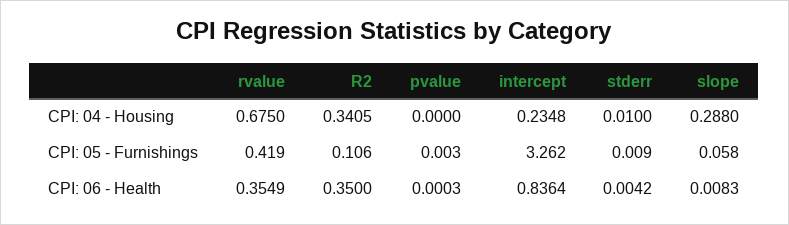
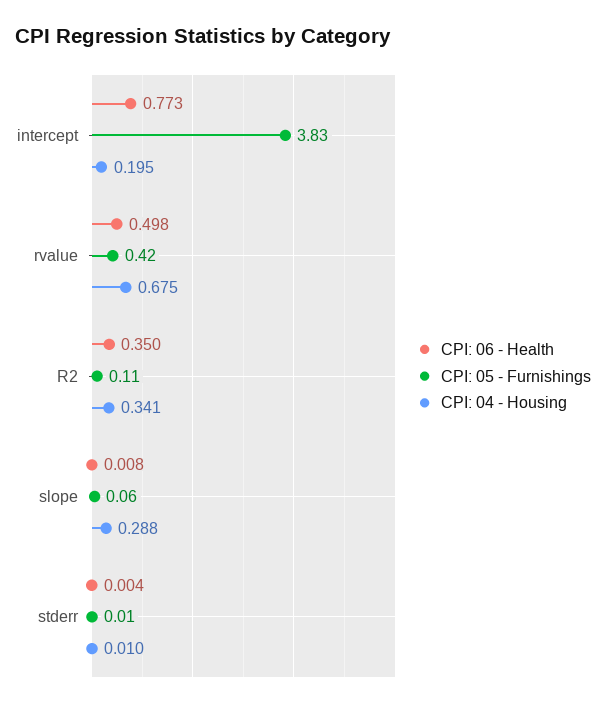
  {
    "CPI: 04 - Housing": {
      "rvalue": 0.675,
      "R2": 0.3405,
-     "pvalue": 0,
-     "intercept": 0.2348,
+     "intercept": 0.195,
      "stderr": 0.01,
      "slope": 0.288
    },
    "CPI: 05 - Furnishings": {
      "rvalue": 0.419,
      "R2": 0.106,
-     "pvalue": 0.003,
-     "intercept": 3.262,
+     "intercept": 3.83,
      "stderr": 0.009,
      "slope": 0.058
    },
    "CPI: 06 - Health": {
-     "rvalue": 0.3549,
+     "rvalue": 0.498,
      "R2": 0.35,
-     "pvalue": 0.0003,
-     "intercept": 0.8364,
+     "intercept": 0.773,
      "stderr": 0.0042,
      "slope": 0.0083
    }
  }

